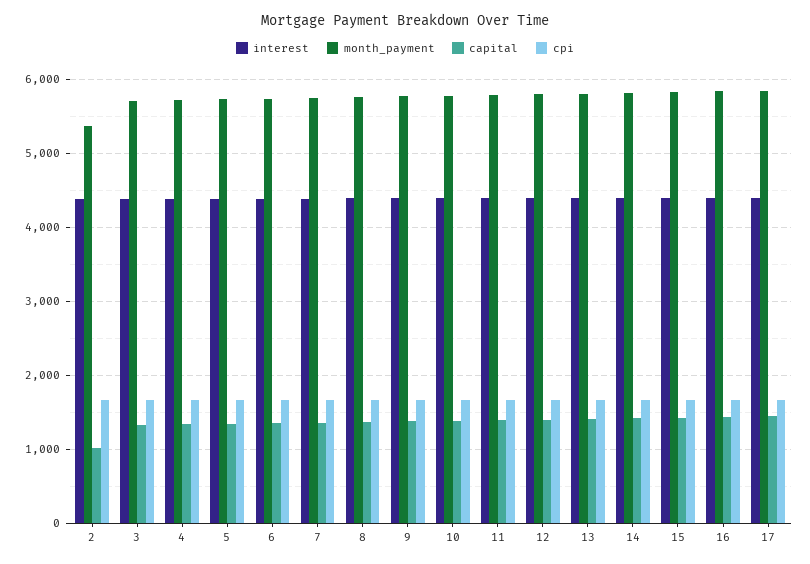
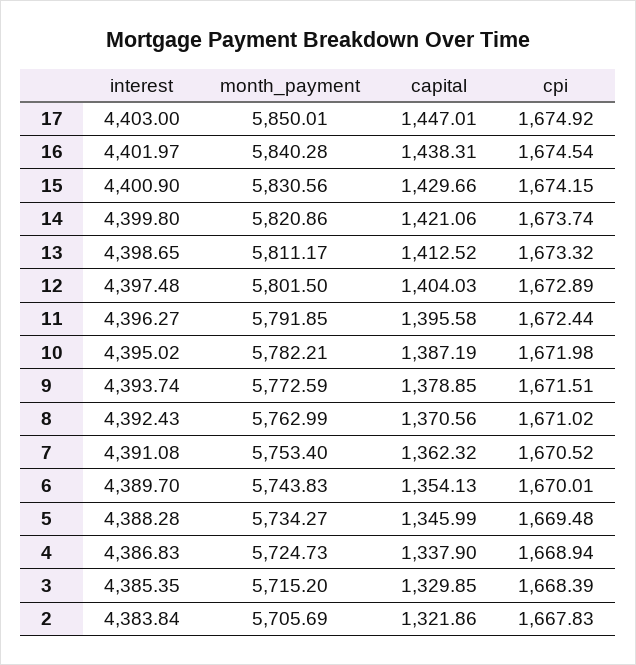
  {
    "interest": {
      "2": 4383.84,
      "3": 4385.35,
      "4": 4386.83,
      "5": 4388.28,
      "6": 4389.7,
      "7": 4391.08,
      "8": 4392.43,
      "9": 4393.74,
      "10": 4395.02,
      "11": 4396.27,
      "12": 4397.48,
      "13": 4398.65,
      "14": 4399.8,
      "15": 4400.9,
      "16": 4401.97,
      "17": 4403
    },
    "month_payment": {
-     "2": 5400,
+     "2": 5705.69,
      "3": 5715.2,
      "4": 5724.73,
      "5": 5734.27,
      "6": 5743.83,
      "7": 5753.4,
      "8": 5762.99,
      "9": 5772.59,
      "10": 5782.21,
      "11": 5791.85,
      "12": 5801.5,
      "13": 5811.17,
      "14": 5820.86,
      "15": 5830.56,
      "16": 5840.28,
      "17": 5850.01
    },
    "capital": {
-     "2": 1000,
+     "2": 1321.86,
      "3": 1329.85,
      "4": 1337.9,
      "5": 1345.99,
      "6": 1354.13,
      "7": 1362.32,
      "8": 1370.56,
      "9": 1378.85,
      "10": 1387.19,
      "11": 1395.58,
      "12": 1404.03,
      "13": 1412.52,
      "14": 1421.06,
      "15": 1429.66,
      "16": 1438.31,
      "17": 1447.01
    },
    "cpi": {
      "2": 1667.83,
      "3": 1668.39,
      "4": 1668.94,
      "5": 1669.48,
      "6": 1670.01,
      "7": 1670.52,
      "8": 1671.02,
      "9": 1671.51,
      "10": 1671.98,
      "11": 1672.44,
      "12": 1672.89,
      "13": 1673.32,
      "14": 1673.74,
      "15": 1674.15,
      "16": 1674.54,
      "17": 1674.92
    }
  }

